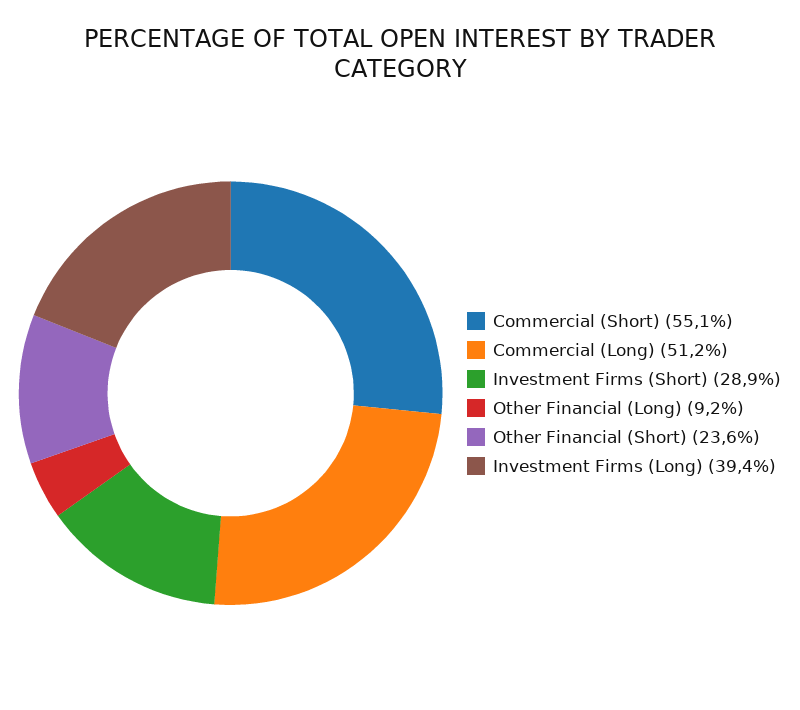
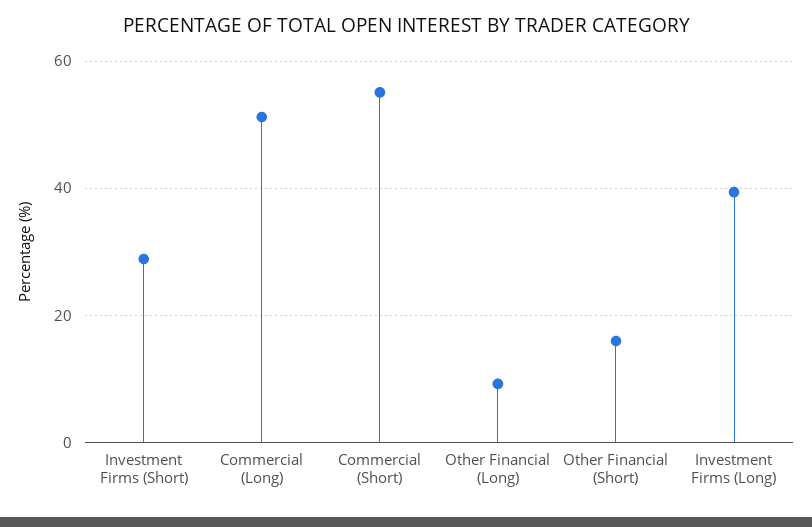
  {
    "Commercial (Short)": 55.1,
    "Commercial (Long)": 51.2,
    "Investment Firms (Short)": 28.9,
    "Other Financial (Long)": 9.2,
-   "Other Financial (Short)": 23.6,
+   "Other Financial (Short)": 16,
    "Investment Firms (Long)": 39.4
  }

